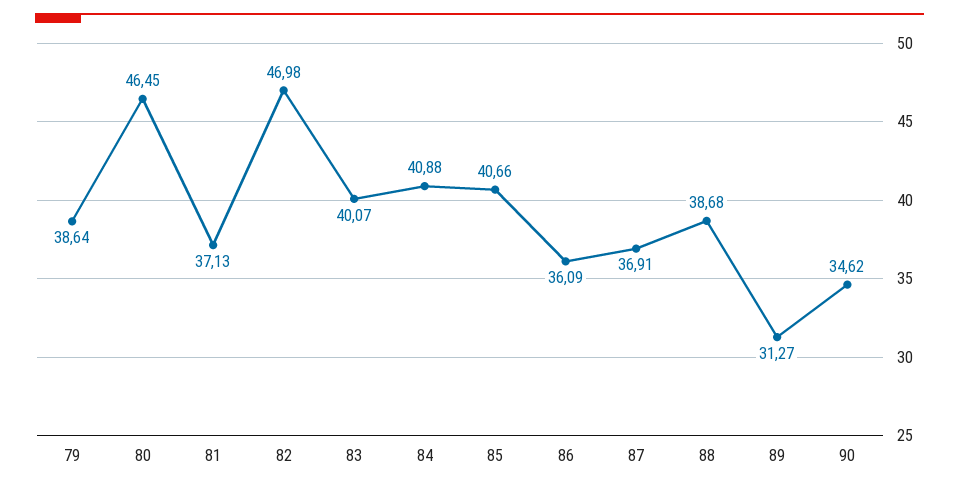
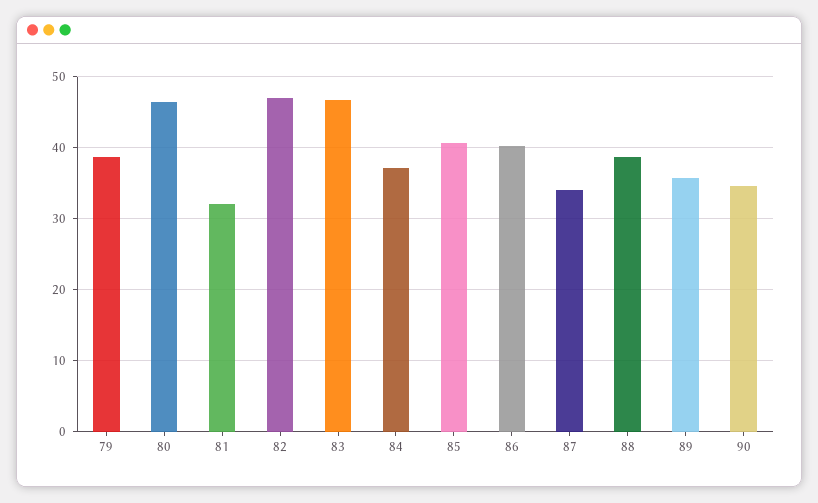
  {
    "79": 38.64,
    "80": 46.45,
-   "81": 37.13,
+   "81": 32,
    "82": 46.98,
-   "83": 40.07,
+   "83": 47,
-   "84": 40.88,
+   "84": 37,
    "85": 40.66,
-   "86": 36.09,
+   "86": 40,
-   "87": 36.91,
+   "87": 34,
    "88": 38.68,
-   "89": 31.27,
+   "89": 36,
    "90": 34.62
  }

